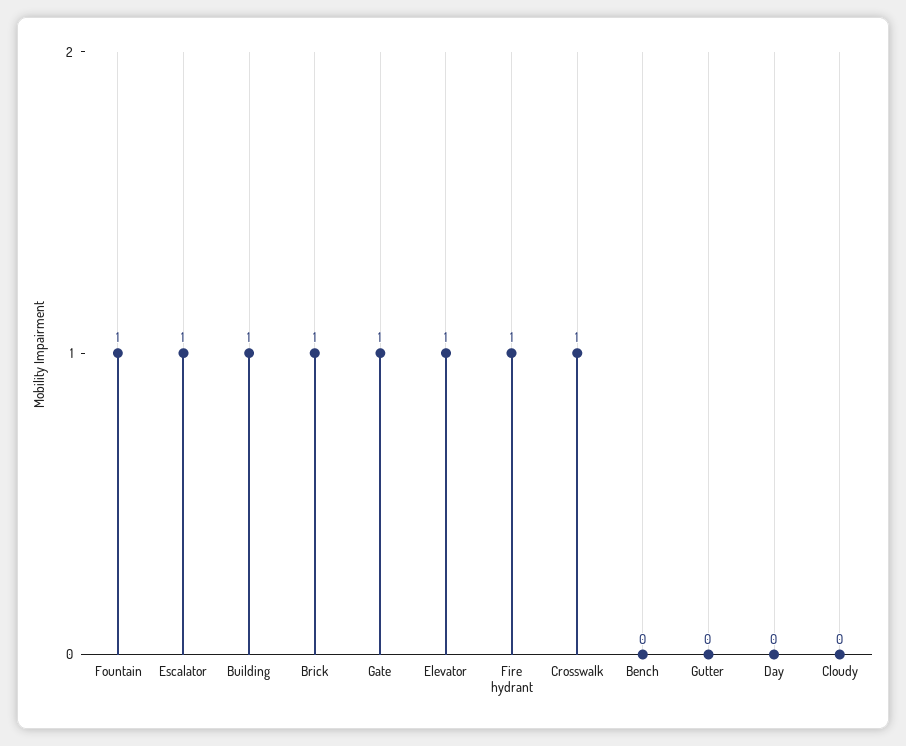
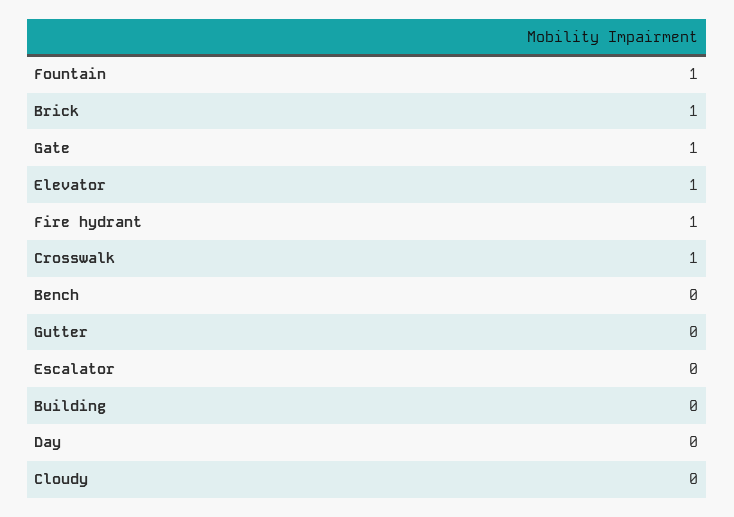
  {
    "Fountain": 1,
-   "Escalator": 1,
+   "Escalator": 0,
-   "Building": 1,
+   "Building": 0,
    "Brick": 1,
    "Gate": 1,
    "Elevator": 1,
    "Fire hydrant": 1,
    "Crosswalk": 1,
    "Bench": 0,
    "Gutter": 0,
    "Day": 0,
    "Cloudy": 0
  }

